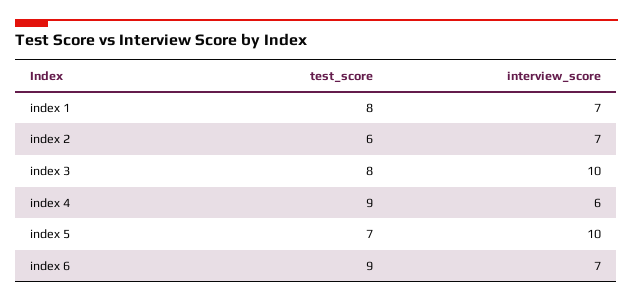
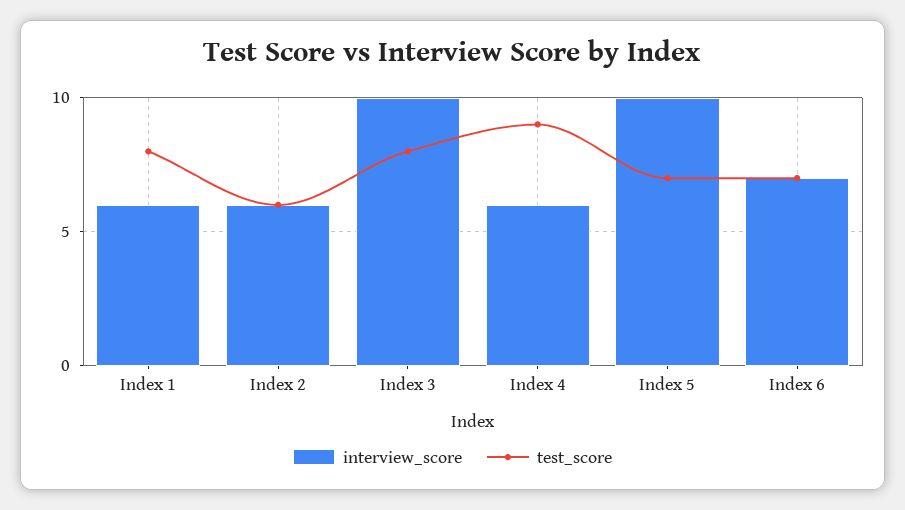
  {
    "test_score": {
      "index 1": 8,
      "index 2": 6,
      "index 3": 8,
      "index 4": 9,
      "index 5": 7,
-     "index 6": 9
+     "index 6": 7
    },
    "interview_score": {
-     "index 1": 7,
+     "index 1": 6,
-     "index 2": 7,
+     "index 2": 6,
      "index 3": 10,
      "index 4": 6,
      "index 5": 10,
      "index 6": 7
    }
  }

